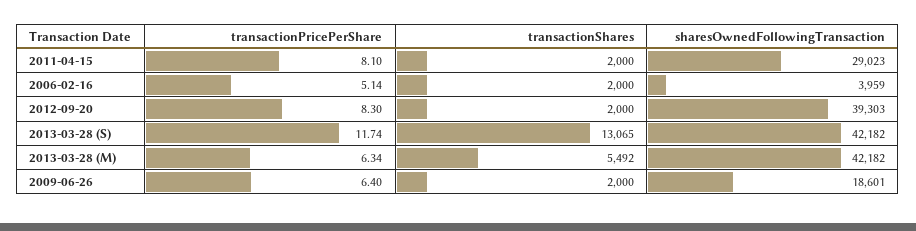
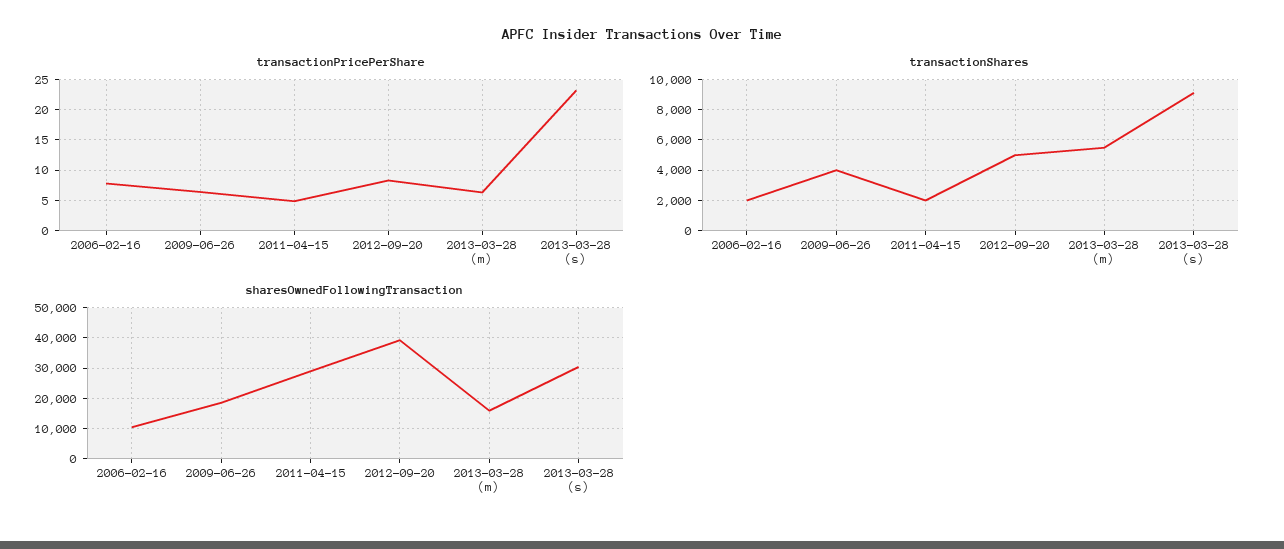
  {
    "transactionPricePerShare": {
-     "2011-04-15": 8.1,
+     "2011-04-15": 5,
-     "2006-02-16": 5.14,
+     "2006-02-16": 8,
      "2012-09-20": 8.3,
-     "2013-03-28 (S)": 11.74,
+     "2013-03-28 (S)": 23,
      "2013-03-28 (M)": 6.34,
      "2009-06-26": 6.4
    },
    "transactionShares": {
      "2011-04-15": 2000,
      "2006-02-16": 2000,
-     "2012-09-20": 2000,
+     "2012-09-20": 5000,
-     "2013-03-28 (S)": 13065,
+     "2013-03-28 (S)": 9000,
      "2013-03-28 (M)": 5492,
-     "2009-06-26": 2000
+     "2009-06-26": 4000
    },
    "sharesOwnedFollowingTransaction": {
      "2011-04-15": 29023,
-     "2006-02-16": 3959,
+     "2006-02-16": 10000,
      "2012-09-20": 39303,
-     "2013-03-28 (S)": 42182,
+     "2013-03-28 (S)": 30000,
-     "2013-03-28 (M)": 42182,
+     "2013-03-28 (M)": 16000,
      "2009-06-26": 18601
    }
  }

